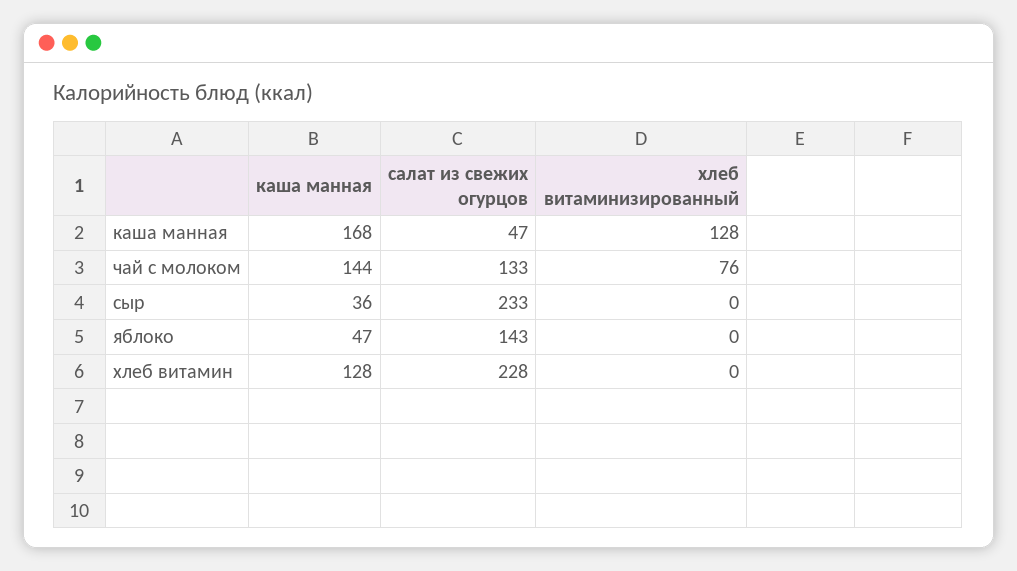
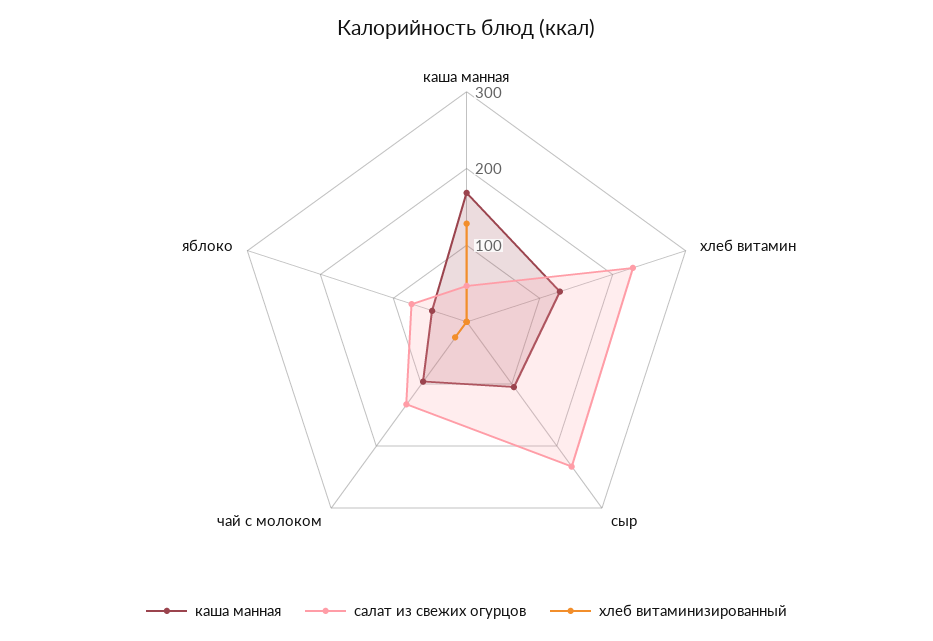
  {
    "каша манная": {
      "каша манная": 168,
-     "чай с молоком": 144,
+     "чай с молоком": 100,
-     "сыр": 36,
+     "сыр": 100,
      "яблоко": 47,
      "хлеб витамин": 128
    },
    "салат из свежих огурцов": {
      "каша манная": 47,
      "чай с молоком": 133,
      "сыр": 233,
-     "яблоко": 143,
+     "яблоко": 80,
      "хлеб витамин": 228
    },
    "хлеб витаминизированный": {
      "каша манная": 128,
-     "чай с молоком": 76,
+     "чай с молоком": 20,
      "сыр": 0,
      "яблоко": 0,
      "хлеб витамин": 0
    }
  }

